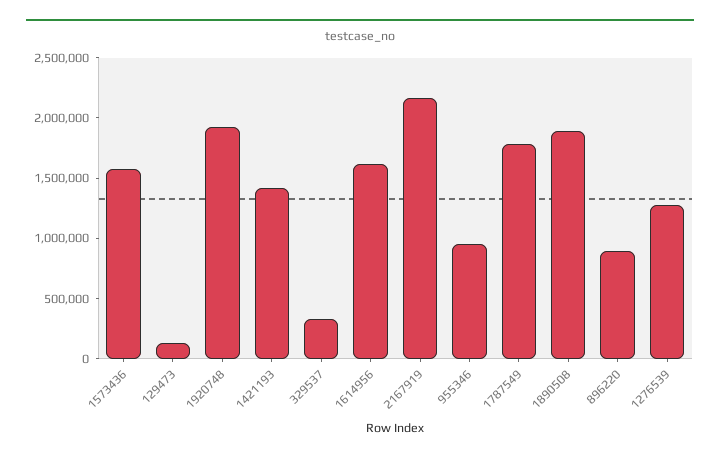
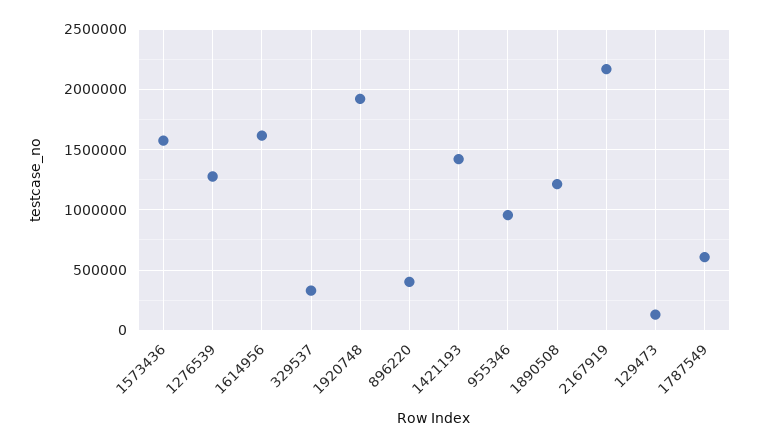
  {
    "1573436": 1550000,
    "129473": 150000,
    "1920748": 1900000,
    "1421193": 1400000,
    "329537": 350000,
    "1614956": 1600000,
    "2167919": 2150000,
    "955346": 950000,
-   "1787549": 1800000,
+   "1787549": 600000,
-   "1890508": 1900000,
+   "1890508": 1200000,
-   "896220": 900000,
+   "896220": 400000,
    "1276539": 1300000
  }

